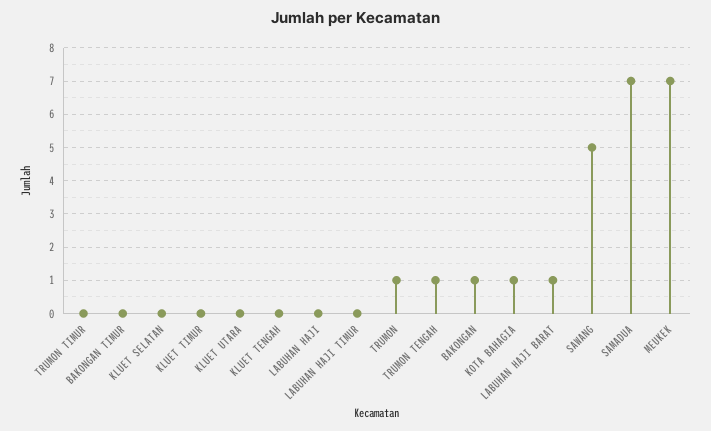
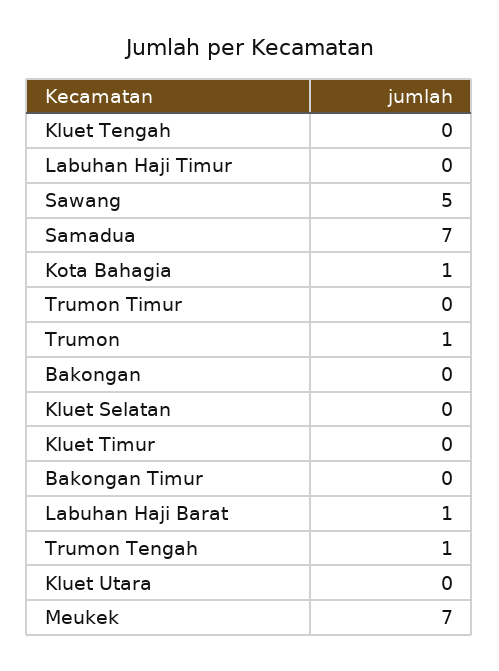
  {
    "TRUMON TIMUR": 0,
    "BAKONGAN TIMUR": 0,
    "KLUET SELATAN": 0,
    "KLUET TIMUR": 0,
    "KLUET UTARA": 0,
    "KLUET TENGAH": 0,
-   "LABUHAN HAJI": 0,
    "LABUHAN HAJI TIMUR": 0,
    "TRUMON": 1,
    "TRUMON TENGAH": 1,
-   "BAKONGAN": 1,
+   "BAKONGAN": 0,
    "KOTA BAHAGIA": 1,
    "LABUHAN HAJI BARAT": 1,
    "SAWANG": 5,
    "SAMADUA": 7,
    "MEUKEK": 7
  }

